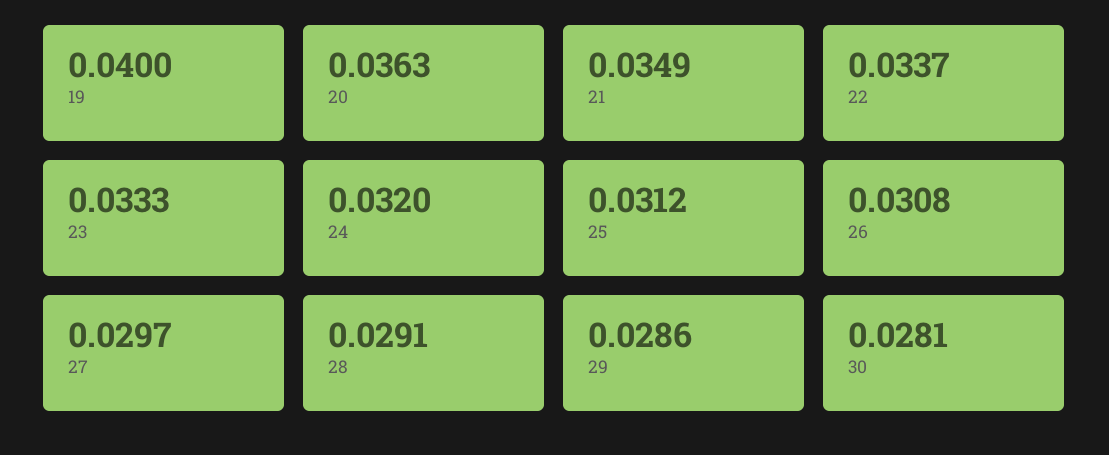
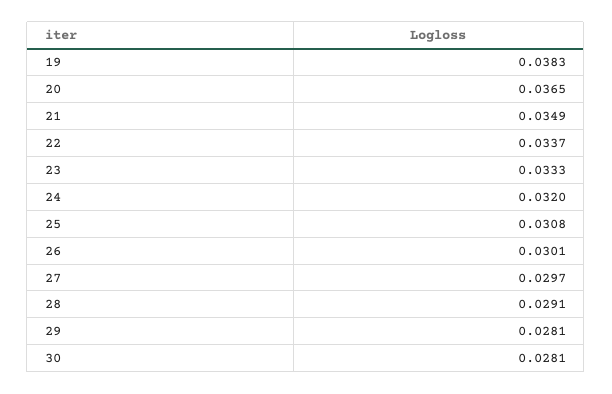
  {
-   "19": 0.04,
+   "19": 0.0383,
-   "20": 0.0363,
+   "20": 0.0365,
    "21": 0.0349,
    "22": 0.0337,
    "23": 0.0333,
    "24": 0.032,
-   "25": 0.0312,
+   "25": 0.0308,
-   "26": 0.0308,
+   "26": 0.0301,
    "27": 0.0297,
    "28": 0.0291,
-   "29": 0.0286,
+   "29": 0.0281,
    "30": 0.0281
  }

